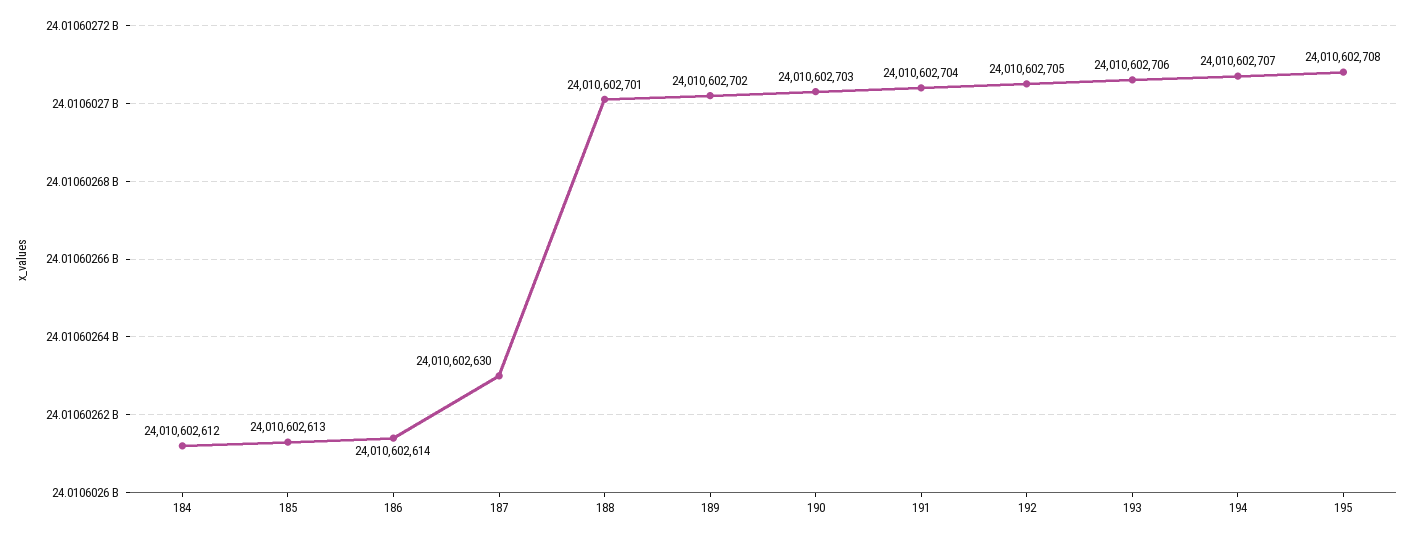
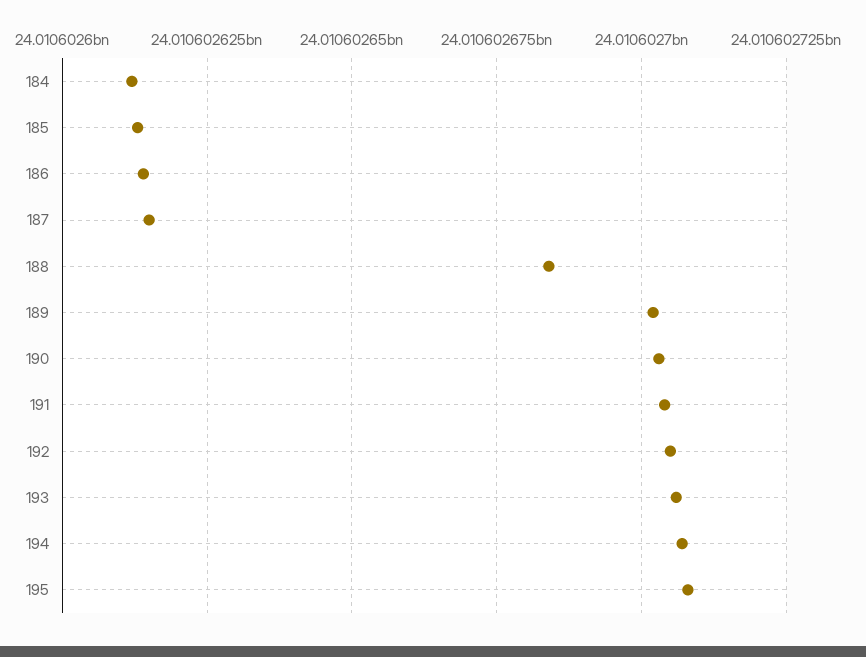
  {
    "184": 24010602612,
    "185": 24010602613,
    "186": 24010602614,
-   "187": 24010602630,
+   "187": 24010602615,
-   "188": 24010602701,
+   "188": 24010602685,
    "189": 24010602702,
    "190": 24010602703,
    "191": 24010602704,
    "192": 24010602705,
    "193": 24010602706,
    "194": 24010602707,
    "195": 24010602708
  }

